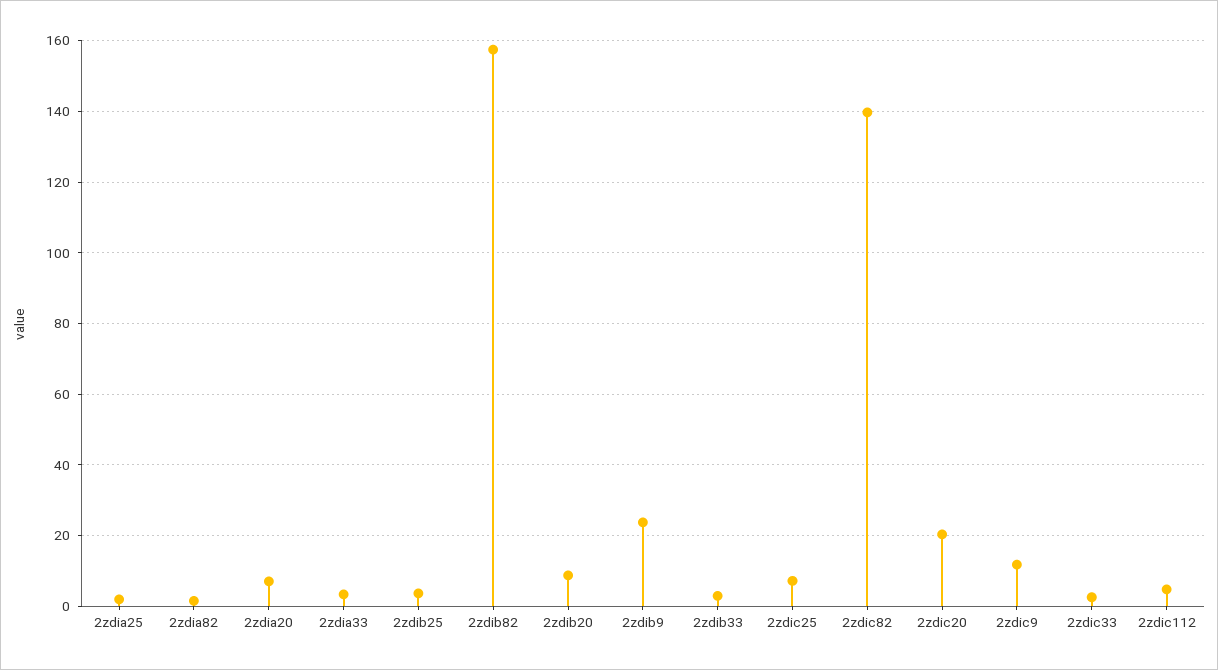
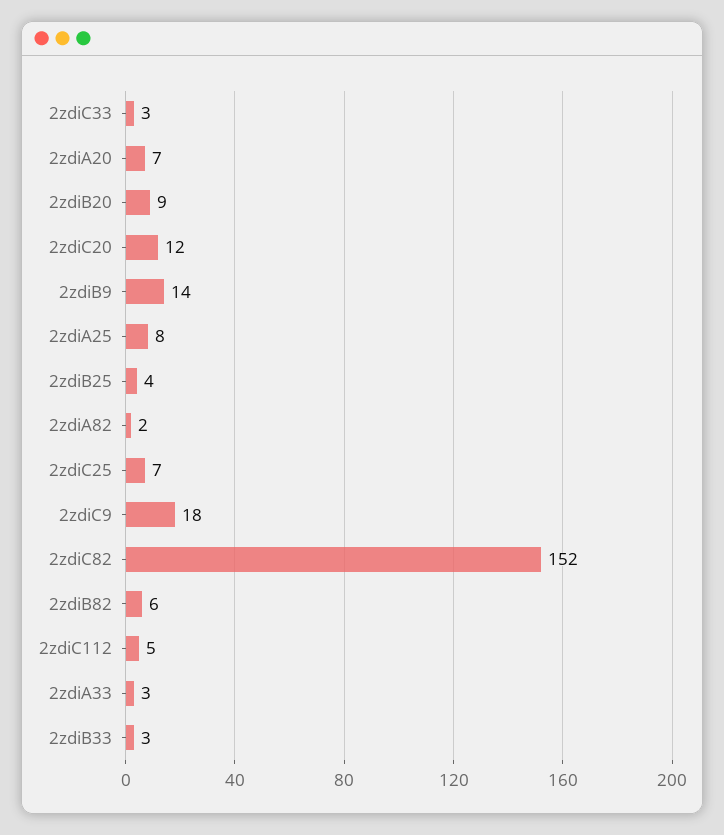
  {
-   "2zdia25": 2,
+   "2zdia25": 8,
    "2zdia82": 2,
    "2zdia20": 7,
    "2zdia33": 3,
    "2zdib25": 4,
-   "2zdib82": 158,
+   "2zdib82": 6,
    "2zdib20": 9,
-   "2zdib9": 24,
+   "2zdib9": 14,
    "2zdib33": 3,
    "2zdic25": 7,
-   "2zdic82": 140,
+   "2zdic82": 152,
-   "2zdic20": 20,
+   "2zdic20": 12,
-   "2zdic9": 12,
+   "2zdic9": 18,
    "2zdic33": 3,
    "2zdic112": 5
  }

